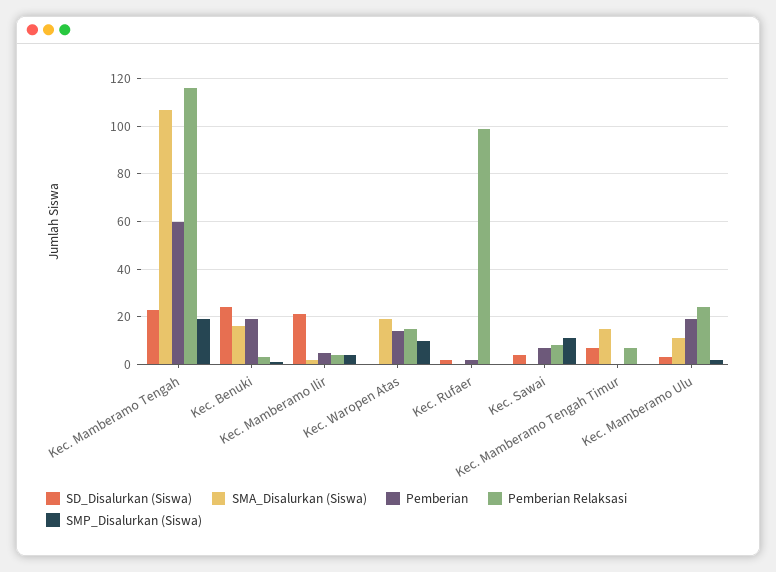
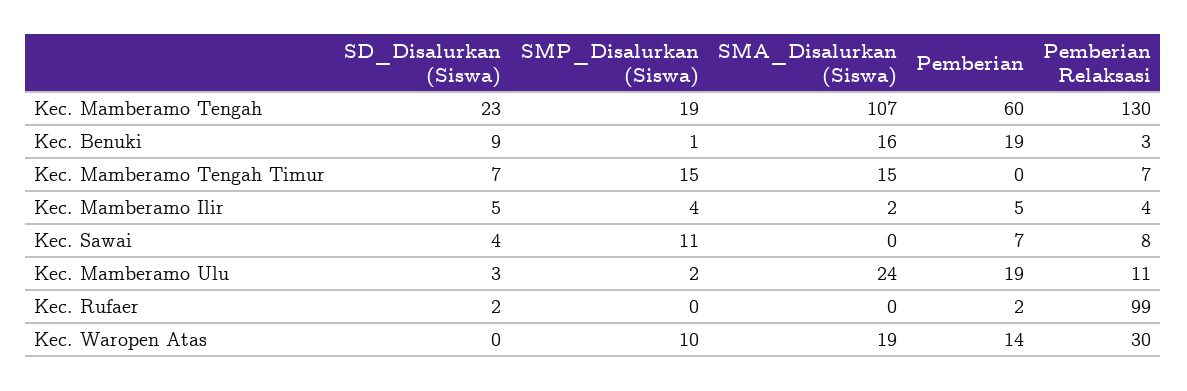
  {
    "SD_Disalurkan (Siswa)": {
      "Kec. Mamberamo Tengah": 23,
-     "Kec. Benuki": 25,
+     "Kec. Benuki": 9,
-     "Kec. Mamberamo Ilir": 20,
+     "Kec. Mamberamo Ilir": 5,
      "Kec. Waropen Atas": 0,
      "Kec. Rufaer": 2,
      "Kec. Sawai": 4,
      "Kec. Mamberamo Tengah Timur": 7,
      "Kec. Mamberamo Ulu": 3
    },
    "SMA_Disalurkan (Siswa)": {
      "Kec. Mamberamo Tengah": 107,
      "Kec. Benuki": 16,
      "Kec. Mamberamo Ilir": 2,
      "Kec. Waropen Atas": 19,
      "Kec. Rufaer": 0,
      "Kec. Sawai": 0,
      "Kec. Mamberamo Tengah Timur": 15,
-     "Kec. Mamberamo Ulu": 10
+     "Kec. Mamberamo Ulu": 24
    },
    "Pemberian": {
      "Kec. Mamberamo Tengah": 60,
      "Kec. Benuki": 19,
      "Kec. Mamberamo Ilir": 5,
      "Kec. Waropen Atas": 14,
      "Kec. Rufaer": 2,
      "Kec. Sawai": 7,
      "Kec. Mamberamo Tengah Timur": 0,
      "Kec. Mamberamo Ulu": 19
    },
    "Pemberian Relaksasi": {
-     "Kec. Mamberamo Tengah": 115,
+     "Kec. Mamberamo Tengah": 130,
      "Kec. Benuki": 3,
      "Kec. Mamberamo Ilir": 4,
-     "Kec. Waropen Atas": 15,
+     "Kec. Waropen Atas": 30,
      "Kec. Rufaer": 99,
      "Kec. Sawai": 8,
      "Kec. Mamberamo Tengah Timur": 7,
-     "Kec. Mamberamo Ulu": 25
+     "Kec. Mamberamo Ulu": 11
    },
    "SMP_Disalurkan (Siswa)": {
      "Kec. Mamberamo Tengah": 19,
      "Kec. Benuki": 1,
      "Kec. Mamberamo Ilir": 4,
      "Kec. Waropen Atas": 10,
      "Kec. Rufaer": 0,
      "Kec. Sawai": 11,
-     "Kec. Mamberamo Tengah Timur": 0,
+     "Kec. Mamberamo Tengah Timur": 15,
      "Kec. Mamberamo Ulu": 2
    }
  }

